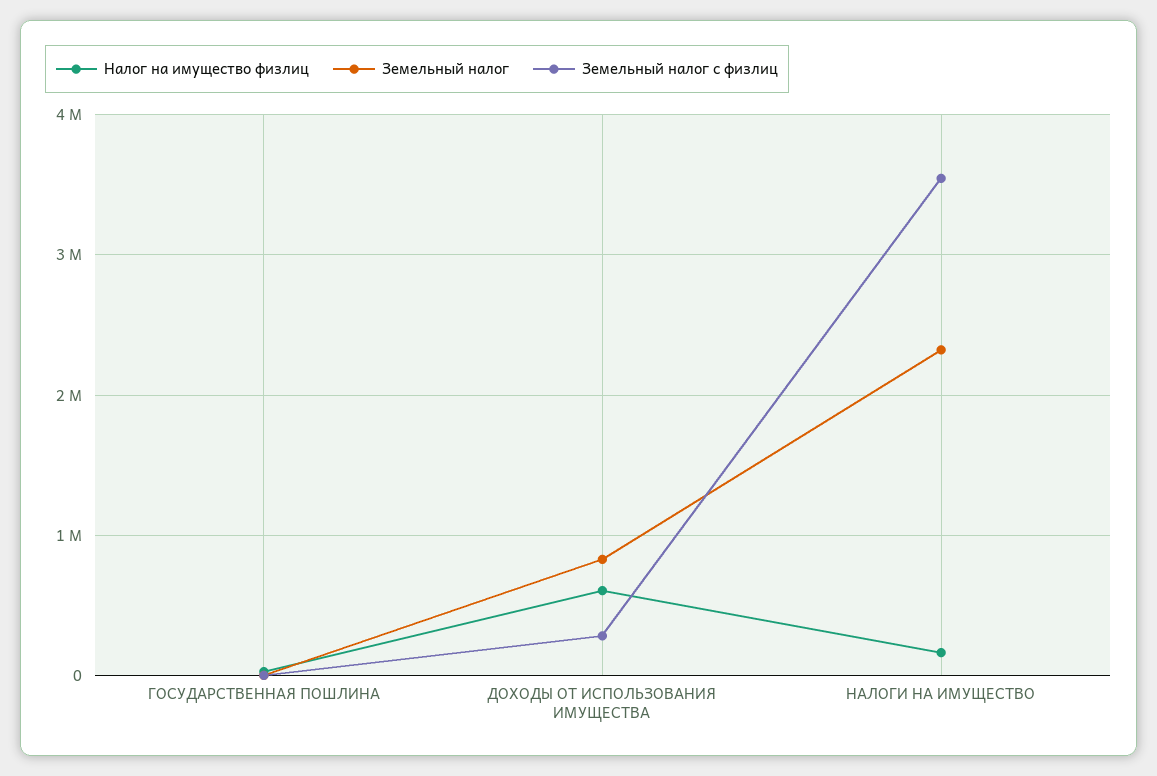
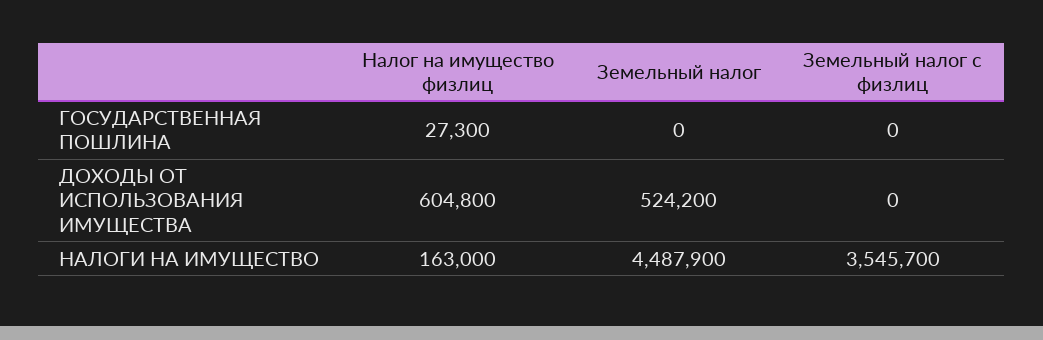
  {
    "Налог на имущество физлиц": {
      "ГОСУДАРСТВЕННАЯ ПОШЛИНА": 27300,
      "ДОХОДЫ ОТ ИСПОЛЬЗОВАНИЯ ИМУЩЕСТВА": 604800,
      "НАЛОГИ НА ИМУЩЕСТВО": 163000
    },
    "Земельный налог": {
      "ГОСУДАРСТВЕННАЯ ПОШЛИНА": 0,
-     "ДОХОДЫ ОТ ИСПОЛЬЗОВАНИЯ ИМУЩЕСТВА": 800000,
+     "ДОХОДЫ ОТ ИСПОЛЬЗОВАНИЯ ИМУЩЕСТВА": 524200,
-     "НАЛОГИ НА ИМУЩЕСТВО": 2300000
+     "НАЛОГИ НА ИМУЩЕСТВО": 4487900
    },
    "Земельный налог с физлиц": {
      "ГОСУДАРСТВЕННАЯ ПОШЛИНА": 0,
-     "ДОХОДЫ ОТ ИСПОЛЬЗОВАНИЯ ИМУЩЕСТВА": 300000,
+     "ДОХОДЫ ОТ ИСПОЛЬЗОВАНИЯ ИМУЩЕСТВА": 0,
      "НАЛОГИ НА ИМУЩЕСТВО": 3545700
    }
  }

